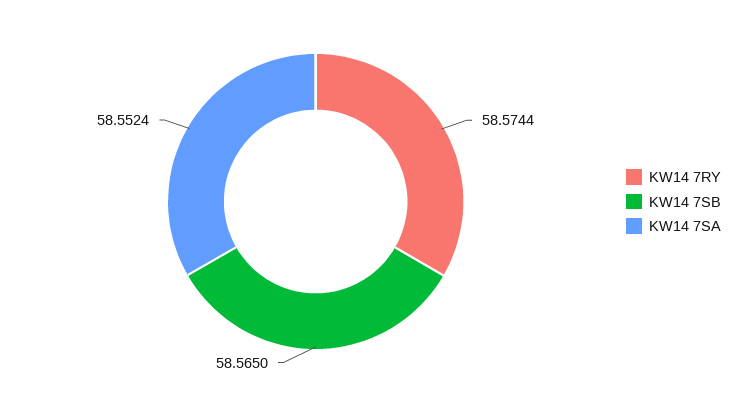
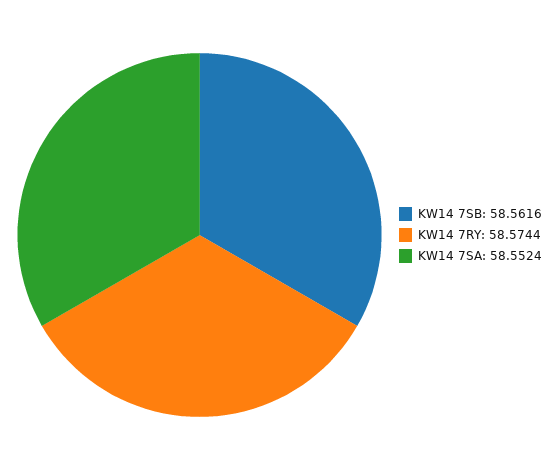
  {
    "KW14 7RY": 58.5744,
-   "KW14 7SB": 58.565,
+   "KW14 7SB": 58.5616,
    "KW14 7SA": 58.5524
  }

